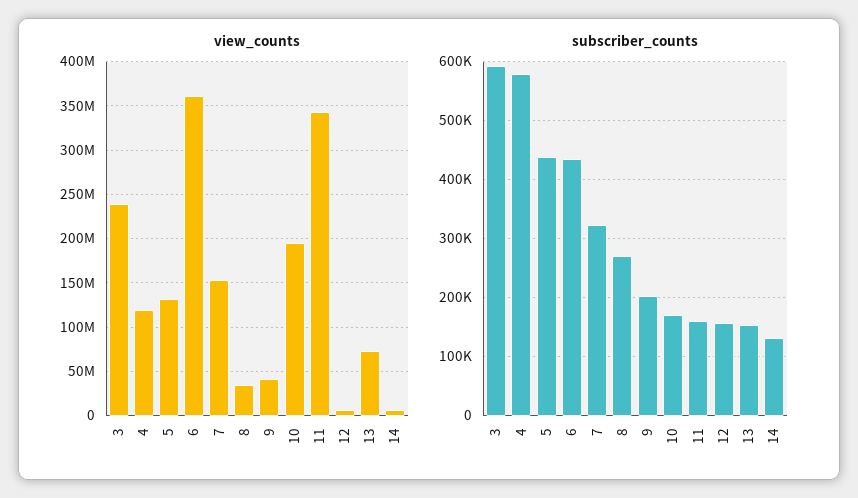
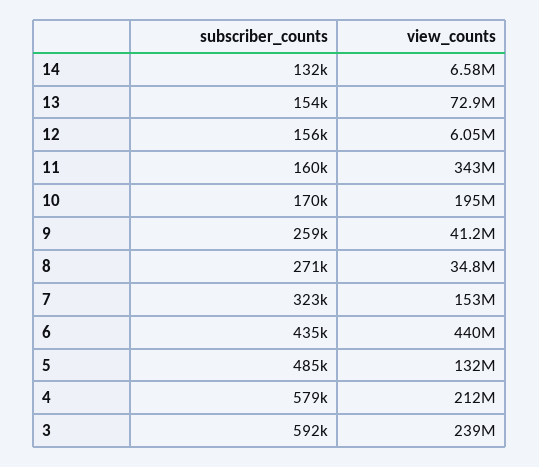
  {
    "view_counts": {
      "3": 239000000,
-     "4": 120000000,
+     "4": 212000000,
      "5": 132000000,
-     "6": 360000000,
+     "6": 440000000,
      "7": 153000000,
      "8": 34800000,
      "9": 41200000,
      "10": 195000000,
      "11": 343000000,
      "12": 6050000,
      "13": 72900000,
      "14": 6580000
    },
    "subscriber_counts": {
      "3": 592000,
      "4": 579000,
-     "5": 440000,
+     "5": 485000,
      "6": 435000,
      "7": 323000,
      "8": 271000,
-     "9": 200000,
+     "9": 259000,
      "10": 170000,
      "11": 160000,
      "12": 156000,
      "13": 154000,
      "14": 132000
    }
  }

